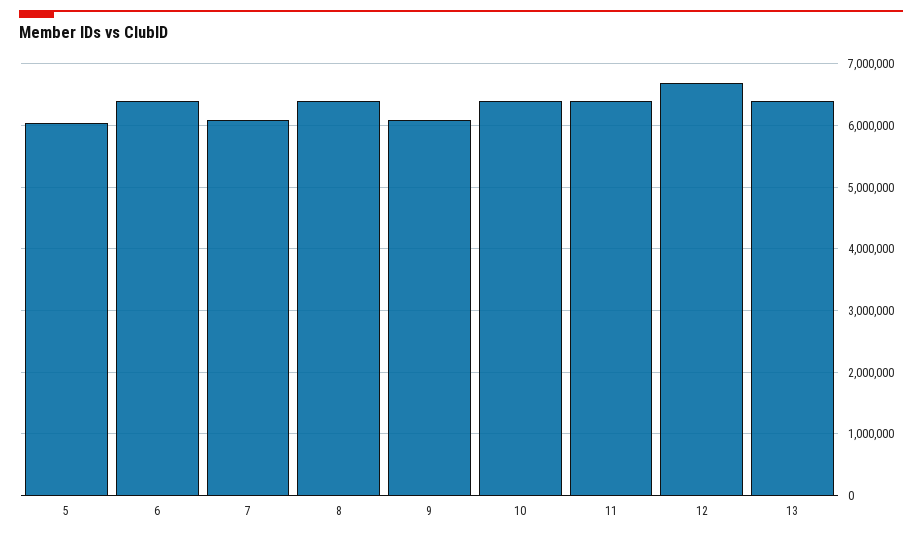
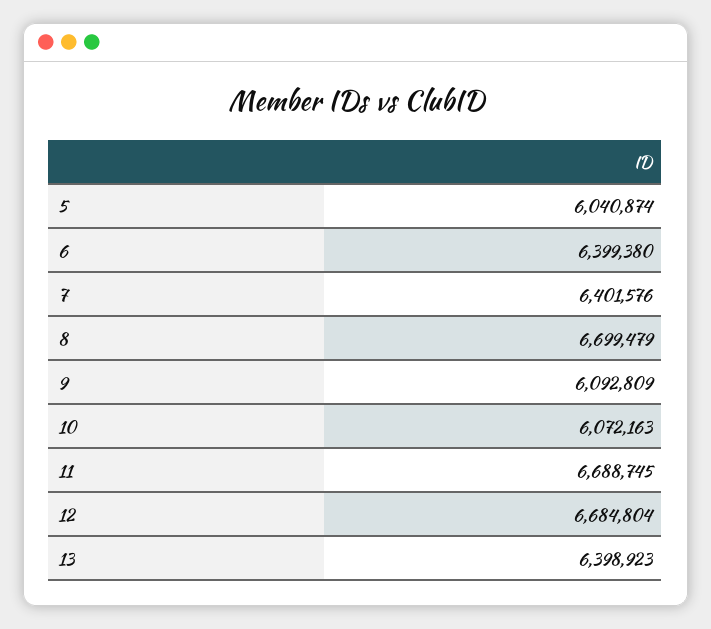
  {
    "5": 6040874,
    "6": 6399380,
-   "7": 6100000,
+   "7": 6401576,
-   "8": 6400000,
+   "8": 6699479,
    "9": 6092809,
-   "10": 6400000,
+   "10": 6072163,
-   "11": 6400000,
+   "11": 6688745,
    "12": 6684804,
    "13": 6398923
  }

